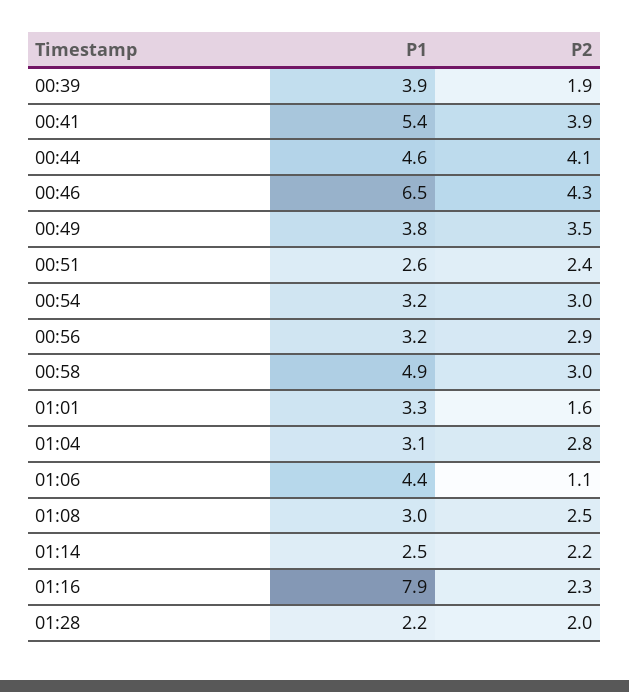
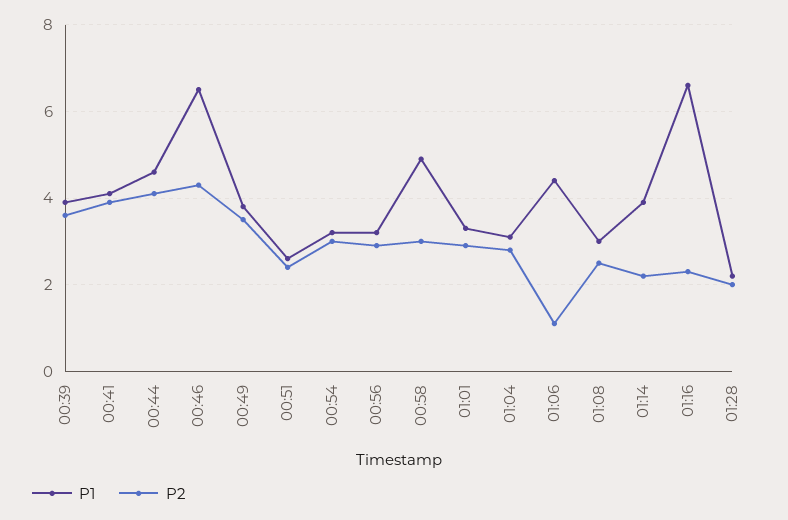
  {
    "P1": {
      "00:39": 3.9,
-     "00:41": 5.4,
+     "00:41": 4,
      "00:44": 4.6,
      "00:46": 6.5,
      "00:49": 3.8,
      "00:51": 2.6,
      "00:54": 3.2,
      "00:56": 3.2,
      "00:58": 4.9,
      "01:01": 3.3,
      "01:04": 3.1,
      "01:06": 4.4,
      "01:08": 3,
-     "01:14": 2.5,
+     "01:14": 4,
-     "01:16": 7.9,
+     "01:16": 6.5,
      "01:28": 2.2
    },
    "P2": {
-     "00:39": 1.9,
+     "00:39": 3.5,
      "00:41": 3.9,
      "00:44": 4.1,
      "00:46": 4.3,
      "00:49": 3.5,
      "00:51": 2.4,
      "00:54": 3,
      "00:56": 2.9,
      "00:58": 3,
-     "01:01": 1.6,
+     "01:01": 3,
      "01:04": 2.8,
      "01:06": 1.1,
      "01:08": 2.5,
      "01:14": 2.2,
      "01:16": 2.3,
      "01:28": 2
    }
  }

